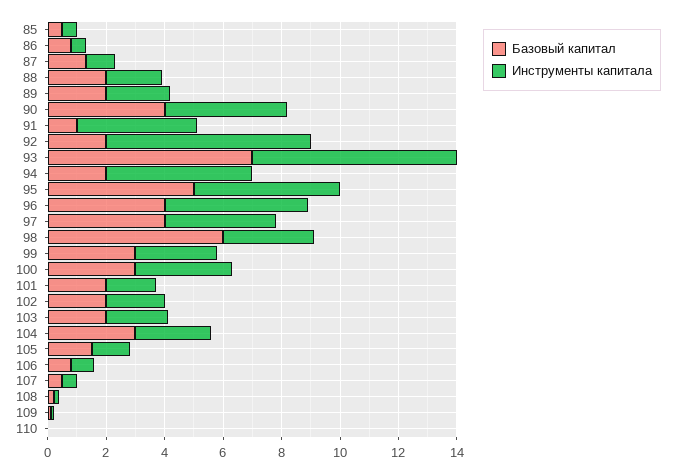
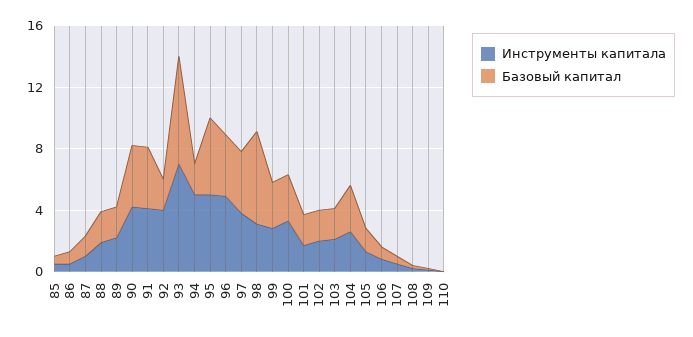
  {
    "Базовый капитал": {
      "85": 0.5,
      "86": 1,
      "87": 1.5,
      "88": 2,
      "89": 2,
      "90": 4,
-     "91": 1,
+     "91": 4,
      "92": 2,
      "93": 7,
      "94": 2,
      "95": 5,
      "96": 4,
      "97": 4,
      "98": 6,
      "99": 3,
      "100": 3,
      "101": 2,
      "102": 2,
      "103": 2,
      "104": 3,
      "105": 1.5,
      "106": 1,
      "107": 0.5,
      "108": 0,
      "109": 0,
      "110": 0
    },
    "Инструменты капитала": {
      "85": 0.5,
      "86": 0.5,
      "87": 1,
      "88": 2,
      "89": 2,
      "90": 4,
      "91": 4,
-     "92": 7,
+     "92": 4,
      "93": 7,
      "94": 5,
      "95": 5,
      "96": 5,
      "97": 4,
      "98": 3,
      "99": 3,
      "100": 3.5,
      "101": 1.5,
      "102": 2,
      "103": 2,
      "104": 2.5,
      "105": 1.5,
      "106": 1,
      "107": 0.5,
      "108": 0,
      "109": 0,
      "110": 0
    }
  }

